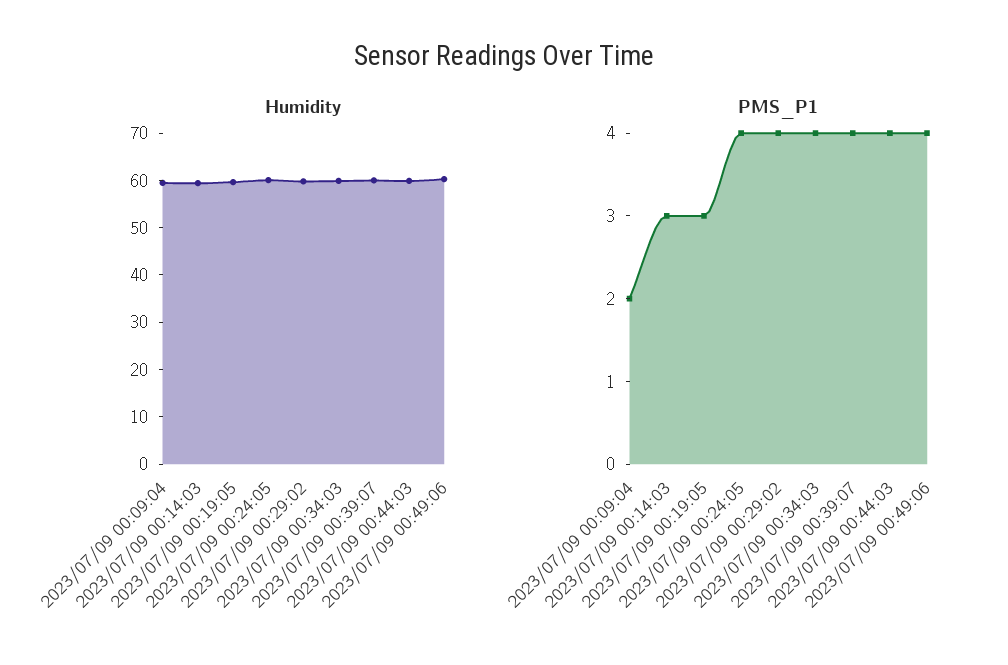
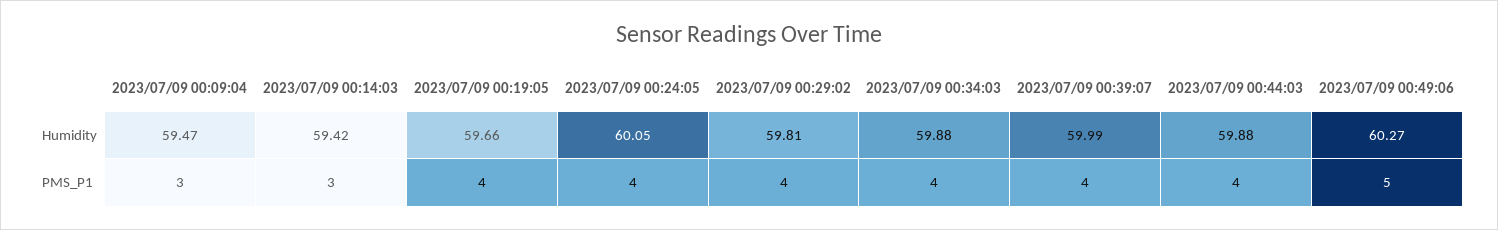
  {
    "Humidity": {
      "2023/07/09 00:09:04": 59.47,
      "2023/07/09 00:14:03": 59.42,
      "2023/07/09 00:19:05": 59.66,
      "2023/07/09 00:24:05": 60.05,
      "2023/07/09 00:29:02": 59.81,
      "2023/07/09 00:34:03": 59.88,
      "2023/07/09 00:39:07": 59.99,
      "2023/07/09 00:44:03": 59.88,
      "2023/07/09 00:49:06": 60.27
    },
    "PMS_P1": {
-     "2023/07/09 00:09:04": 2,
+     "2023/07/09 00:09:04": 3,
      "2023/07/09 00:14:03": 3,
-     "2023/07/09 00:19:05": 3,
+     "2023/07/09 00:19:05": 4,
      "2023/07/09 00:24:05": 4,
      "2023/07/09 00:29:02": 4,
      "2023/07/09 00:34:03": 4,
      "2023/07/09 00:39:07": 4,
      "2023/07/09 00:44:03": 4,
-     "2023/07/09 00:49:06": 4
+     "2023/07/09 00:49:06": 5
    }
  }

